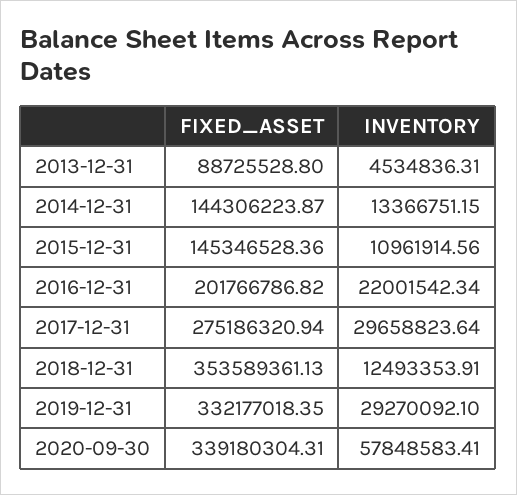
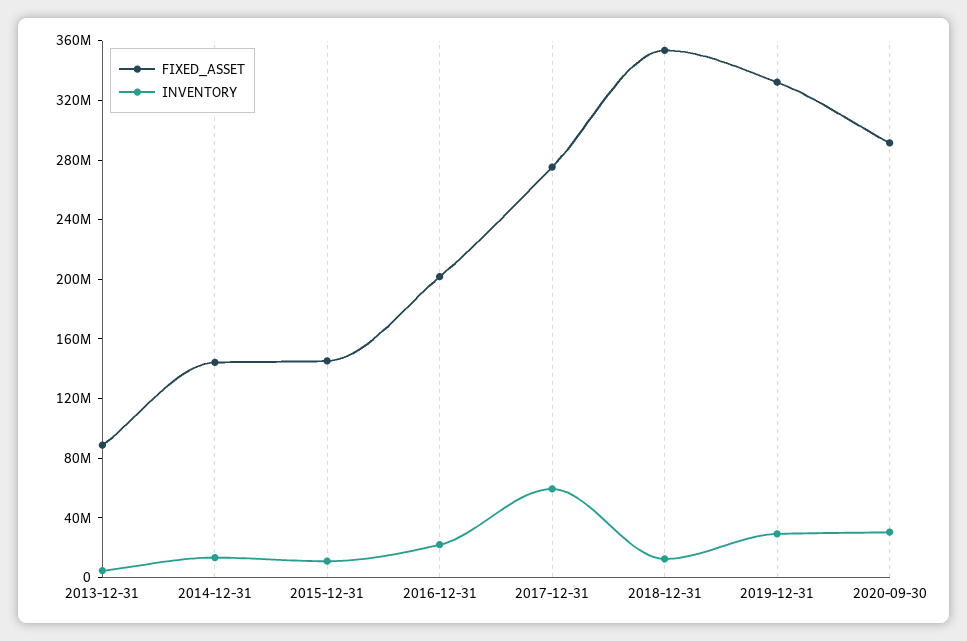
  {
    "FIXED_ASSET": {
      "2013-12-31": 88725528.8,
      "2014-12-31": 144306223.87,
      "2015-12-31": 145346528.36,
      "2016-12-31": 201766786.82,
      "2017-12-31": 275186320.94,
      "2018-12-31": 353589361.13,
      "2019-12-31": 332177018.35,
-     "2020-09-30": 339180304.31
+     "2020-09-30": 290000000
    },
    "INVENTORY": {
      "2013-12-31": 4534836.31,
      "2014-12-31": 13366751.15,
      "2015-12-31": 10961914.56,
      "2016-12-31": 22001542.34,
-     "2017-12-31": 29658823.64,
+     "2017-12-31": 60000000,
      "2018-12-31": 12493353.91,
      "2019-12-31": 29270092.1,
-     "2020-09-30": 57848583.41
+     "2020-09-30": 30000000
    }
  }

